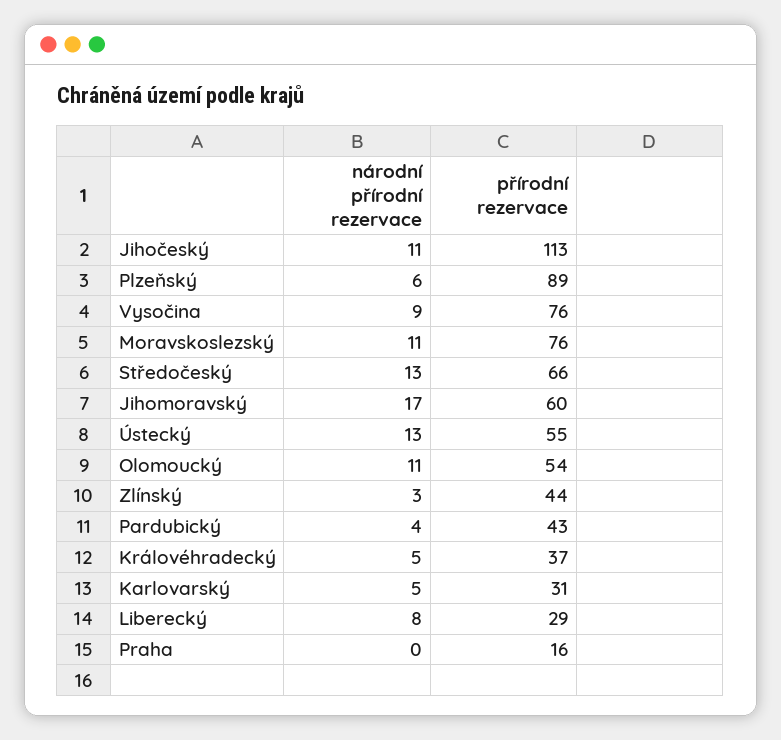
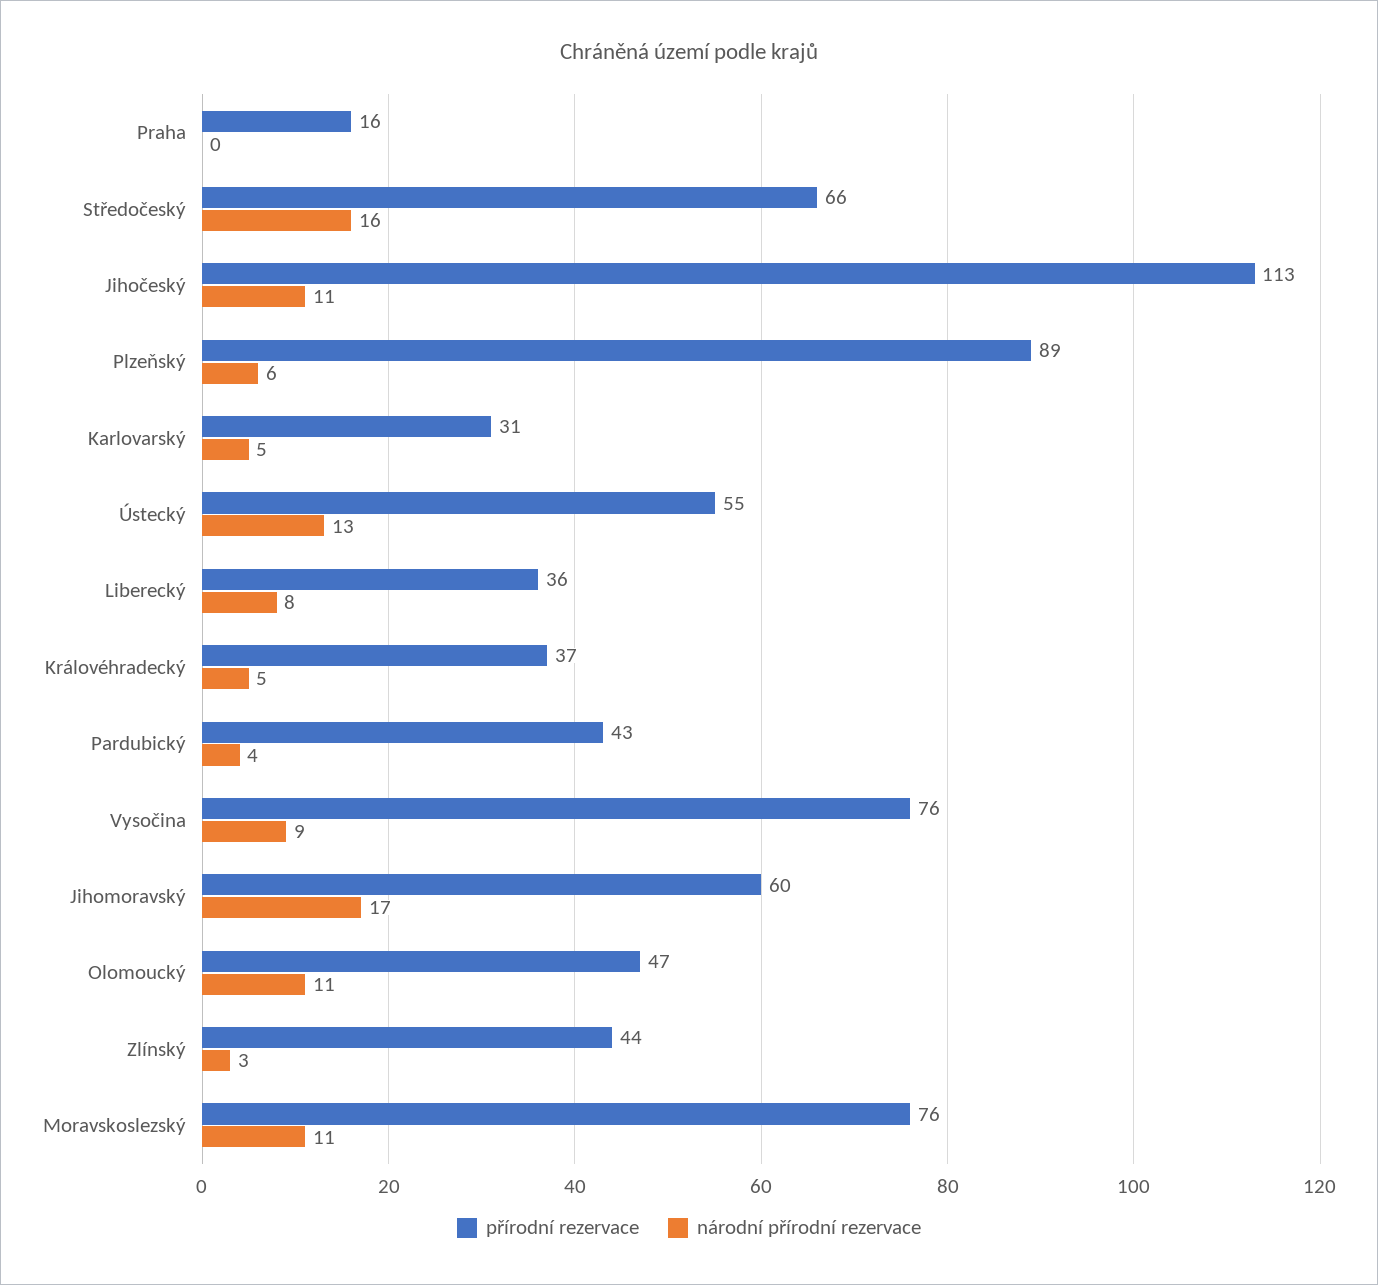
  {
    "národní přírodní rezervace": {
      "Jihočeský": 11,
      "Plzeňský": 6,
      "Vysočina": 9,
      "Moravskoslezský": 11,
-     "Středočeský": 13,
+     "Středočeský": 16,
      "Jihomoravský": 17,
      "Ústecký": 13,
      "Olomoucký": 11,
      "Zlínský": 3,
      "Pardubický": 4,
      "Královéhradecký": 5,
      "Karlovarský": 5,
      "Liberecký": 8,
      "Praha": 0
    },
    "přírodní rezervace": {
      "Jihočeský": 113,
      "Plzeňský": 89,
      "Vysočina": 76,
      "Moravskoslezský": 76,
      "Středočeský": 66,
      "Jihomoravský": 60,
      "Ústecký": 55,
-     "Olomoucký": 54,
+     "Olomoucký": 47,
      "Zlínský": 44,
      "Pardubický": 43,
      "Královéhradecký": 37,
      "Karlovarský": 31,
-     "Liberecký": 29,
+     "Liberecký": 36,
      "Praha": 16
    }
  }

